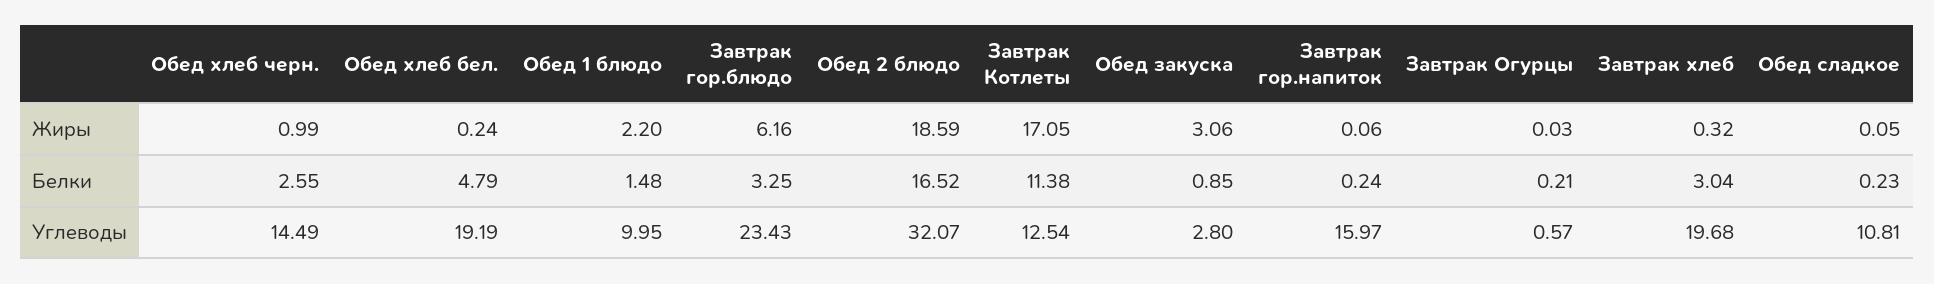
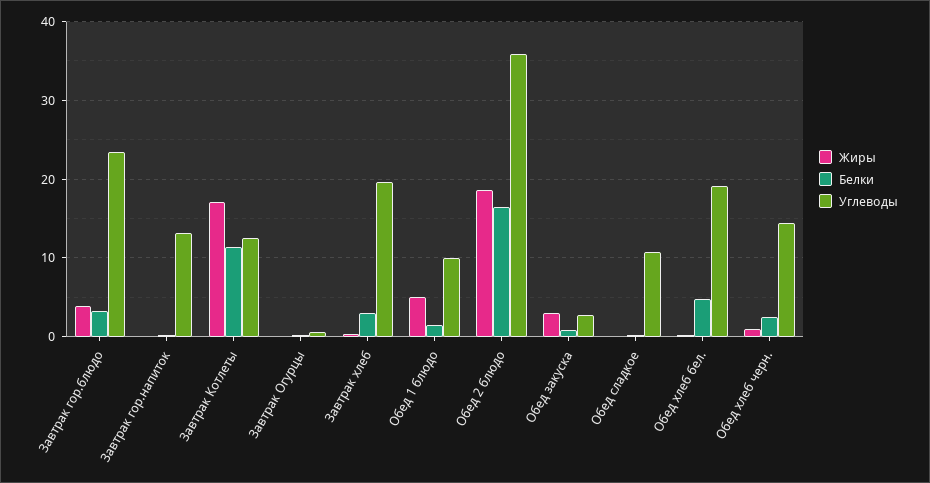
  {
    "Жиры": {
      "Обед хлеб черн.": 0.99,
      "Обед хлеб бел.": 0.24,
-     "Обед 1 блюдо": 2.2,
+     "Обед 1 блюдо": 5,
-     "Завтрак гор.блюдо": 6.16,
+     "Завтрак гор.блюдо": 4,
      "Обед 2 блюдо": 18.59,
      "Завтрак Котлеты": 17.05,
      "Обед закуска": 3.06,
      "Завтрак гор.напиток": 0.06,
      "Завтрак Огурцы": 0.03,
      "Завтрак хлеб": 0.32,
      "Обед сладкое": 0.05
    },
    "Белки": {
      "Обед хлеб черн.": 2.55,
      "Обед хлеб бел.": 4.79,
      "Обед 1 блюдо": 1.48,
      "Завтрак гор.блюдо": 3.25,
      "Обед 2 блюдо": 16.52,
      "Завтрак Котлеты": 11.38,
      "Обед закуска": 0.85,
      "Завтрак гор.напиток": 0.24,
      "Завтрак Огурцы": 0.21,
      "Завтрак хлеб": 3.04,
      "Обед сладкое": 0.23
    },
    "Углеводы": {
      "Обед хлеб черн.": 14.49,
      "Обед хлеб бел.": 19.19,
      "Обед 1 блюдо": 9.95,
      "Завтрак гор.блюдо": 23.43,
-     "Обед 2 блюдо": 32.07,
+     "Обед 2 блюдо": 36,
      "Завтрак Котлеты": 12.54,
      "Обед закуска": 2.8,
-     "Завтрак гор.напиток": 15.97,
+     "Завтрак гор.напиток": 13,
      "Завтрак Огурцы": 0.57,
      "Завтрак хлеб": 19.68,
      "Обед сладкое": 10.81
    }
  }

